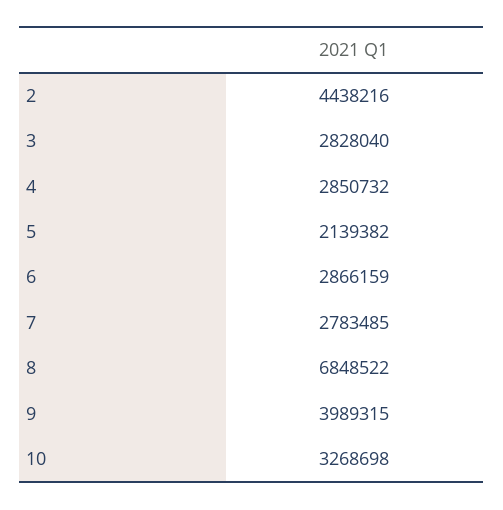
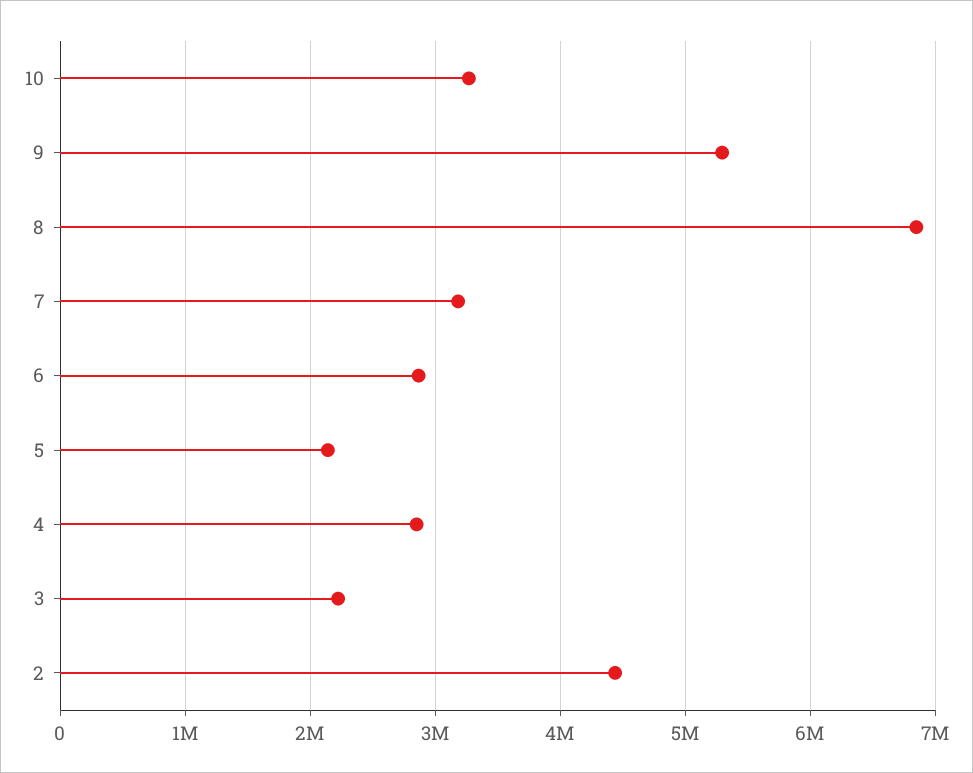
  {
    "2": 4438216,
-   "3": 2828040,
+   "3": 2200000,
    "4": 2850732,
    "5": 2139382,
    "6": 2866159,
-   "7": 2783485,
+   "7": 3200000,
    "8": 6848522,
-   "9": 3989315,
+   "9": 5300000,
    "10": 3268698
  }

